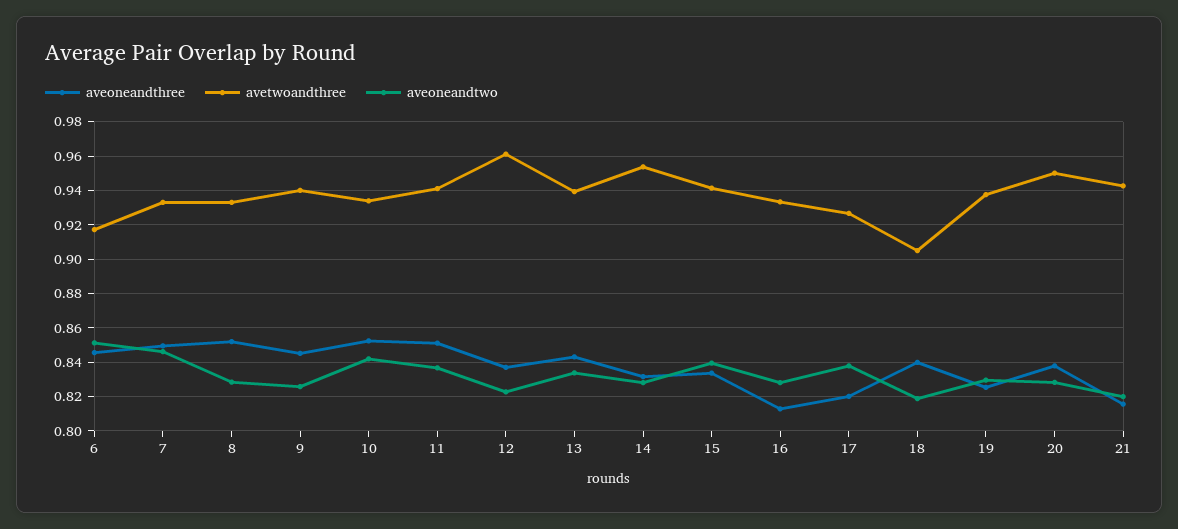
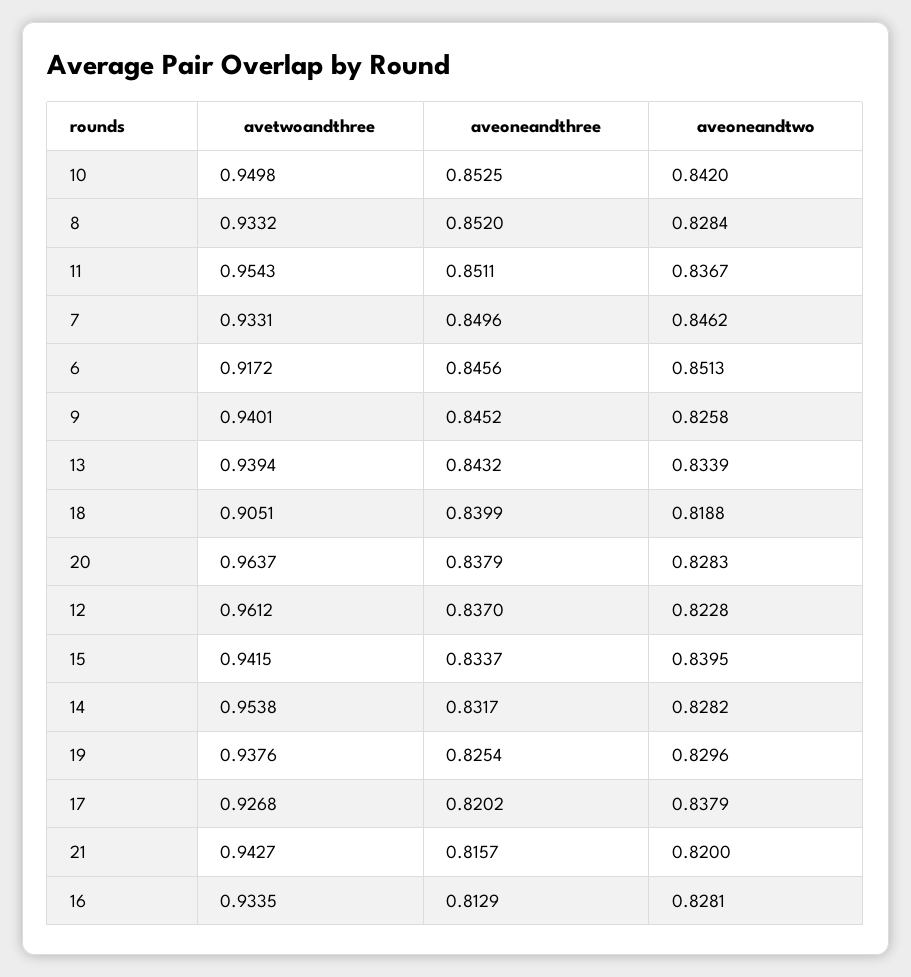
  {
    "aveoneandthree": {
      "6": 0.8456,
      "7": 0.8496,
      "8": 0.852,
      "9": 0.8452,
      "10": 0.8525,
      "11": 0.8511,
      "12": 0.837,
      "13": 0.8432,
      "14": 0.8317,
      "15": 0.8337,
      "16": 0.8129,
      "17": 0.8202,
      "18": 0.8399,
      "19": 0.8254,
      "20": 0.8379,
      "21": 0.8157
    },
    "avetwoandthree": {
      "6": 0.9172,
      "7": 0.9331,
      "8": 0.9332,
      "9": 0.9401,
-     "10": 0.935,
+     "10": 0.9498,
-     "11": 0.94,
+     "11": 0.9543,
      "12": 0.9612,
      "13": 0.9394,
      "14": 0.9538,
      "15": 0.9415,
      "16": 0.9335,
      "17": 0.9268,
      "18": 0.9051,
      "19": 0.9376,
-     "20": 0.95,
+     "20": 0.9637,
      "21": 0.9427
    },
    "aveoneandtwo": {
      "6": 0.8513,
      "7": 0.8462,
      "8": 0.8284,
      "9": 0.8258,
      "10": 0.842,
      "11": 0.8367,
      "12": 0.8228,
      "13": 0.8339,
      "14": 0.8282,
      "15": 0.8395,
      "16": 0.8281,
      "17": 0.8379,
      "18": 0.8188,
      "19": 0.8296,
      "20": 0.8283,
      "21": 0.82
    }
  }

